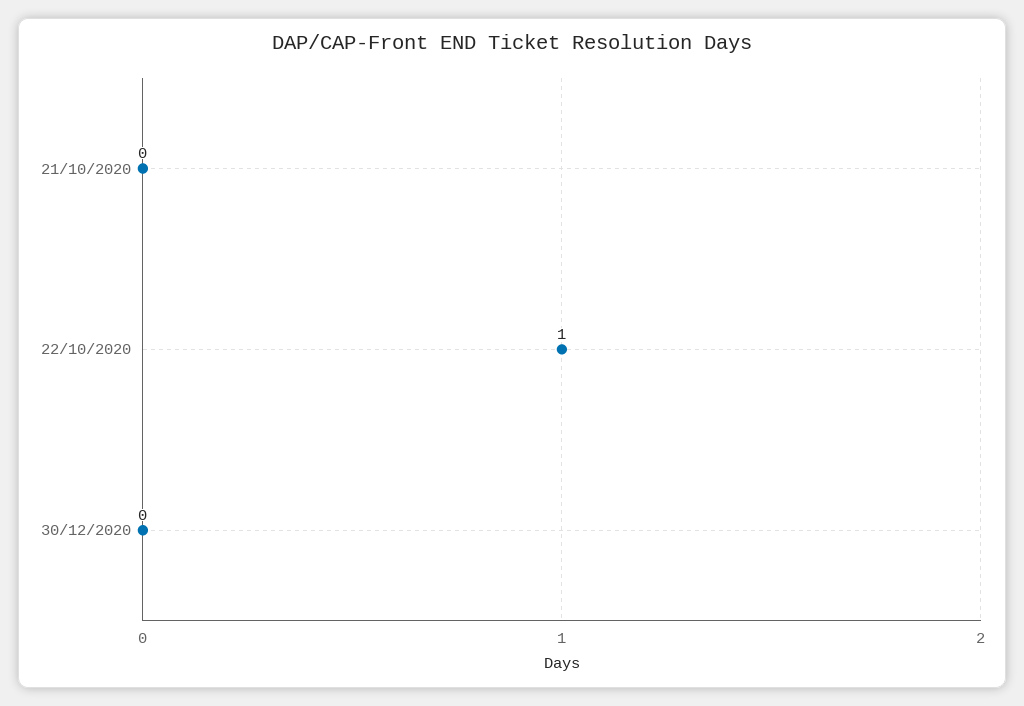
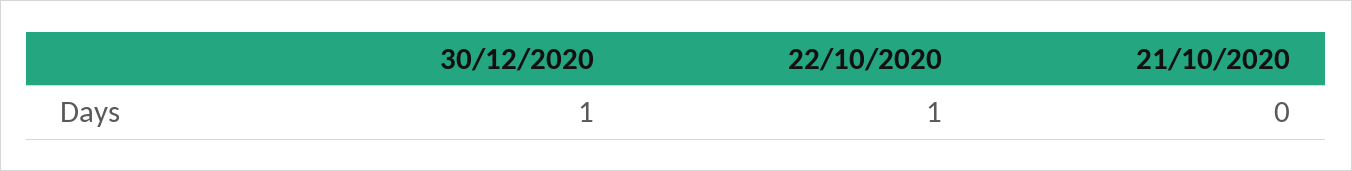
  {
    "21/10/2020": 0,
    "22/10/2020": 1,
-   "30/12/2020": 0
+   "30/12/2020": 1
  }

